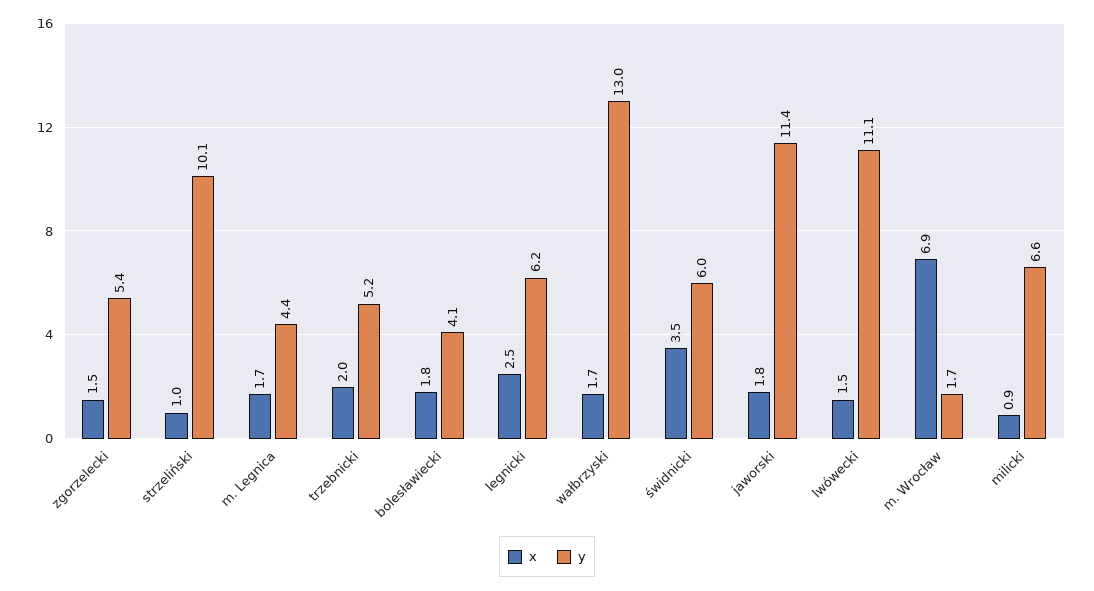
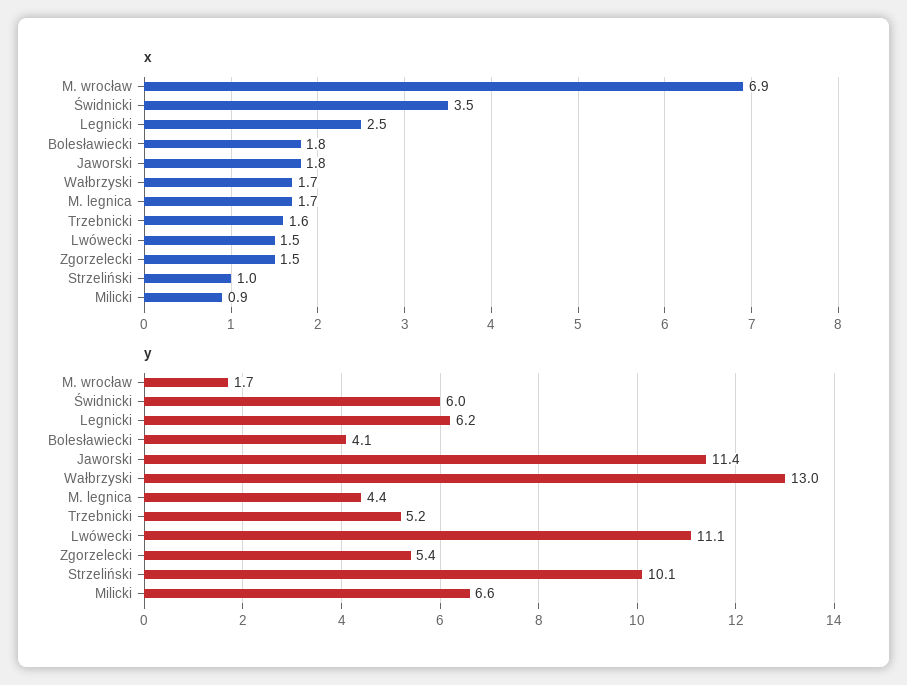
  {
    "x": {
      "zgorzelecki": 1.5,
      "strzeliński": 1,
      "m. Legnica": 1.7,
-     "trzebnicki": 2,
+     "trzebnicki": 1.6,
      "bolesławiecki": 1.8,
      "legnicki": 2.5,
      "wałbrzyski": 1.7,
      "świdnicki": 3.5,
      "jaworski": 1.8,
      "lwówecki": 1.5,
      "m. Wrocław": 6.9,
      "milicki": 0.9
    },
    "y": {
      "zgorzelecki": 5.4,
      "strzeliński": 10.1,
      "m. Legnica": 4.4,
      "trzebnicki": 5.2,
      "bolesławiecki": 4.1,
      "legnicki": 6.2,
      "wałbrzyski": 13,
      "świdnicki": 6,
      "jaworski": 11.4,
      "lwówecki": 11.1,
      "m. Wrocław": 1.7,
      "milicki": 6.6
    }
  }

